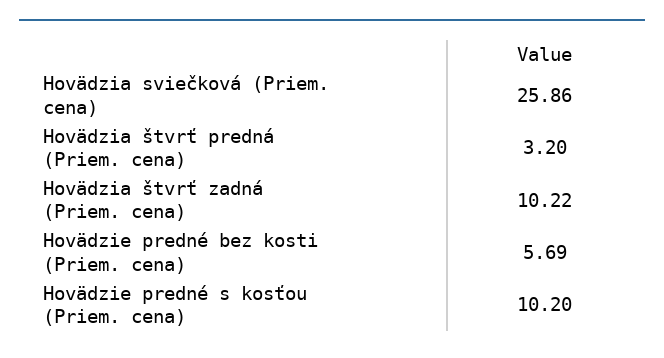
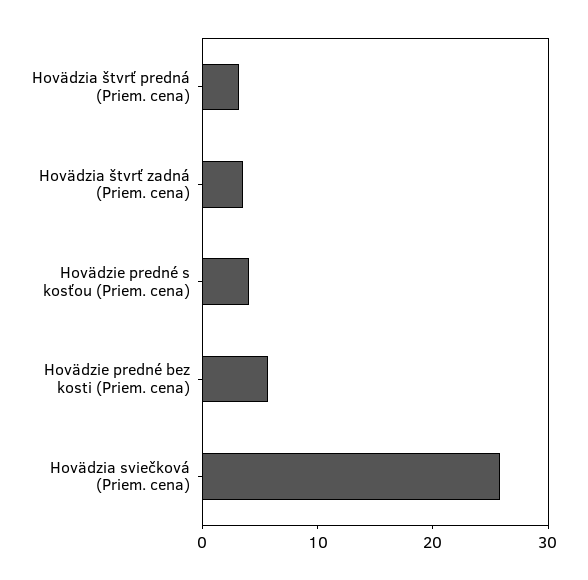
  {
    "Hovädzia sviečková (Priem. cena)": 25.86,
    "Hovädzia štvrť predná (Priem. cena)": 3.2,
-   "Hovädzia štvrť zadná (Priem. cena)": 10.22,
+   "Hovädzia štvrť zadná (Priem. cena)": 4,
    "Hovädzie predné bez kosti (Priem. cena)": 5.69,
-   "Hovädzie predné s kosťou (Priem. cena)": 10.2
+   "Hovädzie predné s kosťou (Priem. cena)": 4
  }

